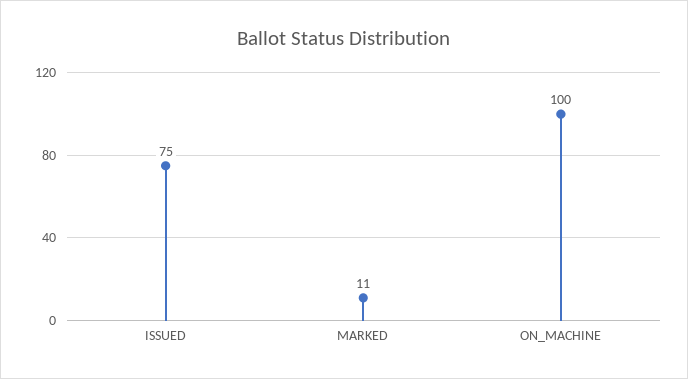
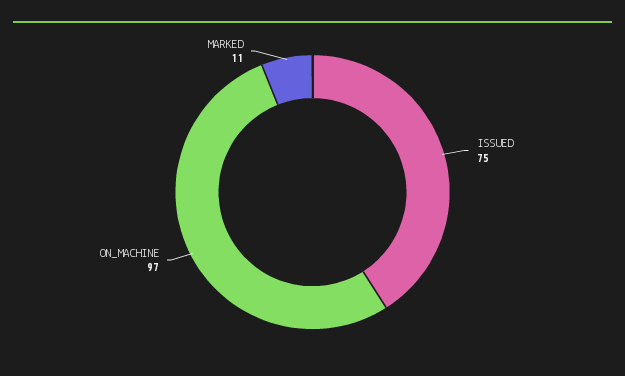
  {
    "ISSUED": 75,
    "MARKED": 11,
-   "ON_MACHINE": 100
+   "ON_MACHINE": 97
  }

